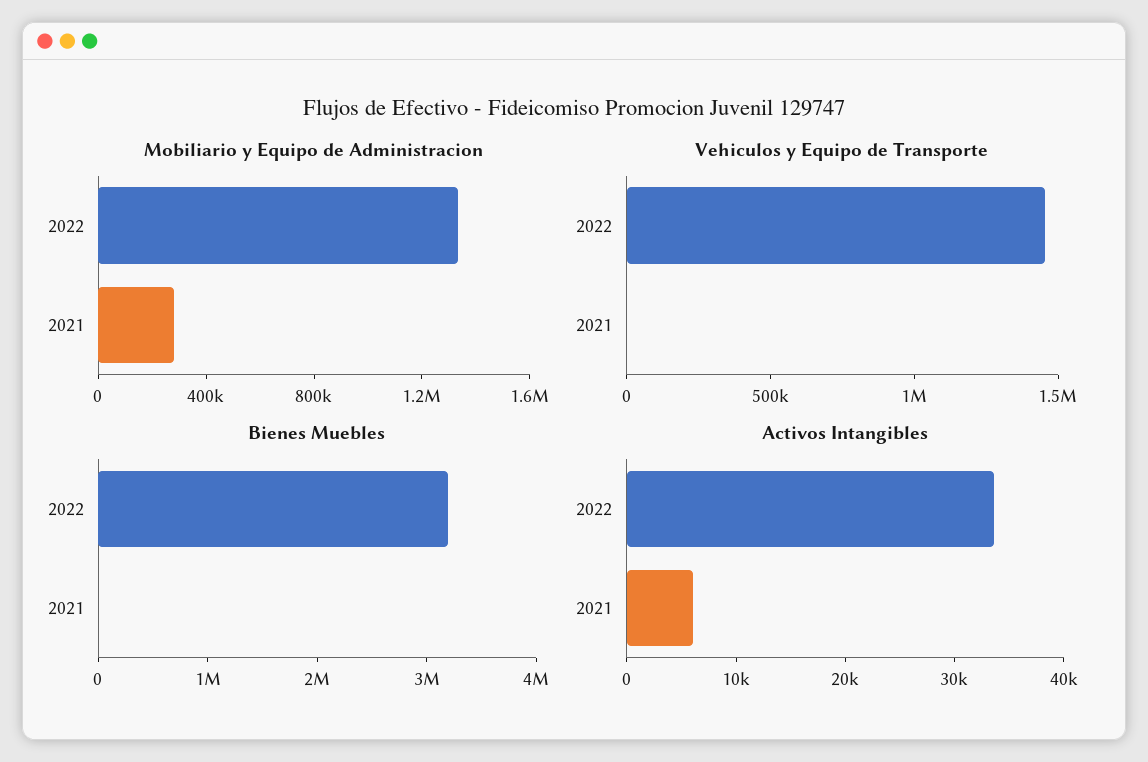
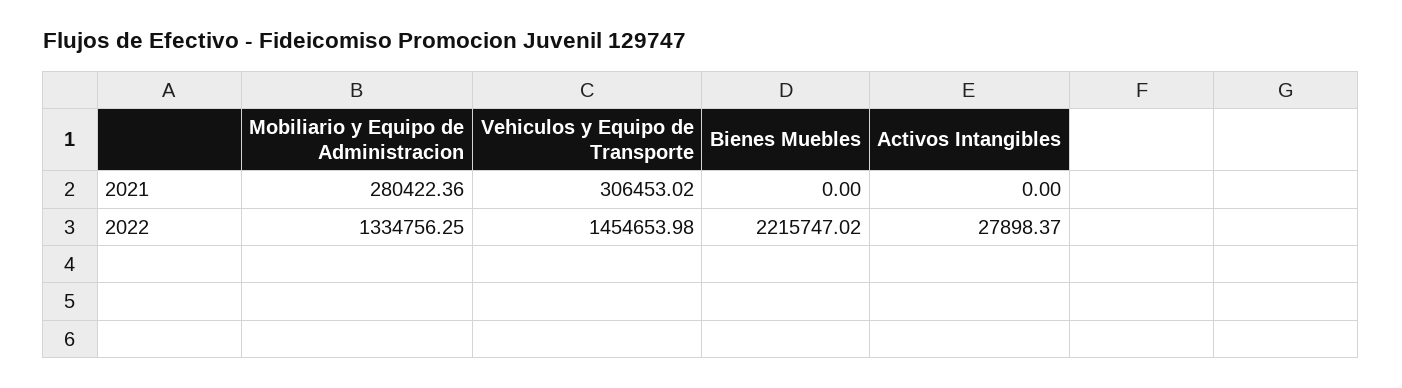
  {
    "Mobiliario y Equipo de Administracion": {
      "2022": 1334756.25,
      "2021": 280422.36
    },
    "Vehiculos y Equipo de Transporte": {
      "2022": 1454653.98,
-     "2021": 0
+     "2021": 306453.02
    },
    "Bienes Muebles": {
-     "2022": 3200000,
+     "2022": 2215747.02,
      "2021": 0
    },
    "Activos Intangibles": {
-     "2022": 34000,
+     "2022": 27898.37,
-     "2021": 6000
+     "2021": 0
    }
  }

